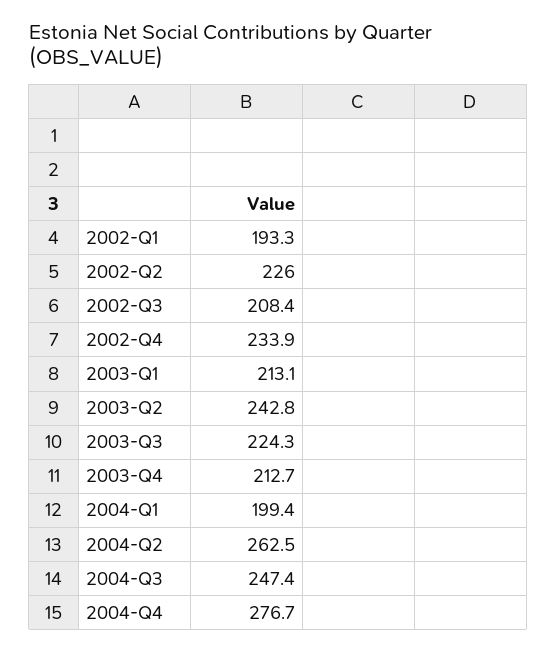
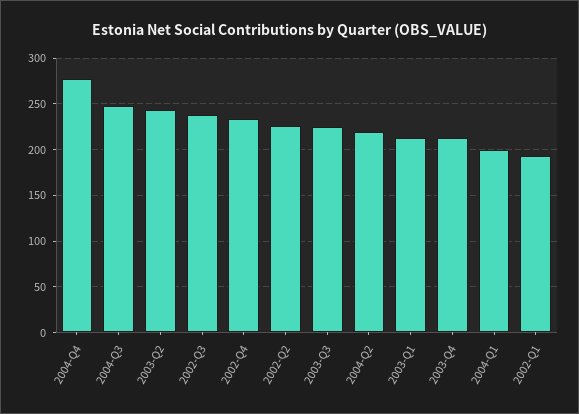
  {
    "2002-Q1": 193.3,
    "2002-Q2": 226,
-   "2002-Q3": 208.4,
+   "2002-Q3": 240,
    "2002-Q4": 233.9,
    "2003-Q1": 213.1,
    "2003-Q2": 242.8,
    "2003-Q3": 224.3,
    "2003-Q4": 212.7,
    "2004-Q1": 199.4,
-   "2004-Q2": 262.5,
+   "2004-Q2": 220,
    "2004-Q3": 247.4,
    "2004-Q4": 276.7
  }

